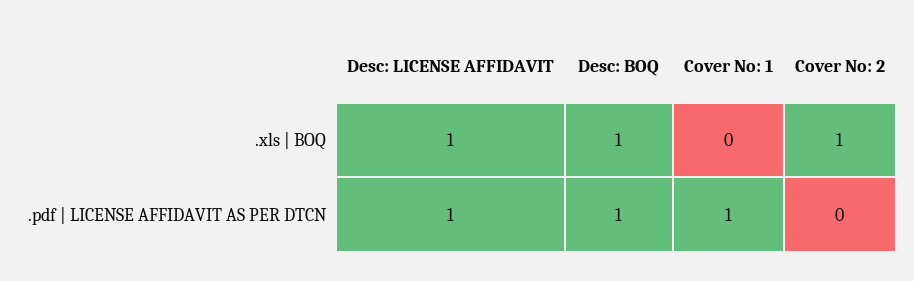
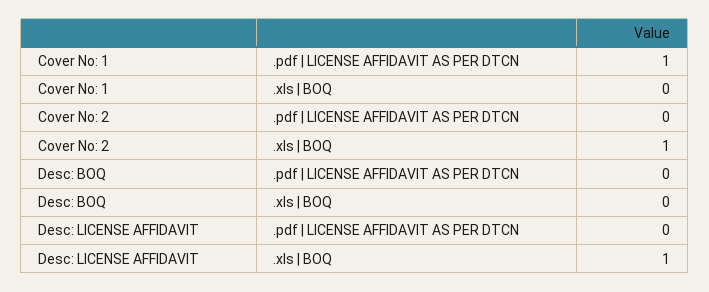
  {
    "Desc: LICENSE AFFIDAVIT": {
      ".xls | BOQ": 1,
-     ".pdf | LICENSE AFFIDAVIT AS PER DTCN": 1
+     ".pdf | LICENSE AFFIDAVIT AS PER DTCN": 0
    },
    "Desc: BOQ": {
-     ".xls | BOQ": 1,
+     ".xls | BOQ": 0,
-     ".pdf | LICENSE AFFIDAVIT AS PER DTCN": 1
+     ".pdf | LICENSE AFFIDAVIT AS PER DTCN": 0
    },
    "Cover No: 1": {
      ".xls | BOQ": 0,
      ".pdf | LICENSE AFFIDAVIT AS PER DTCN": 1
    },
    "Cover No: 2": {
      ".xls | BOQ": 1,
      ".pdf | LICENSE AFFIDAVIT AS PER DTCN": 0
    }
  }

